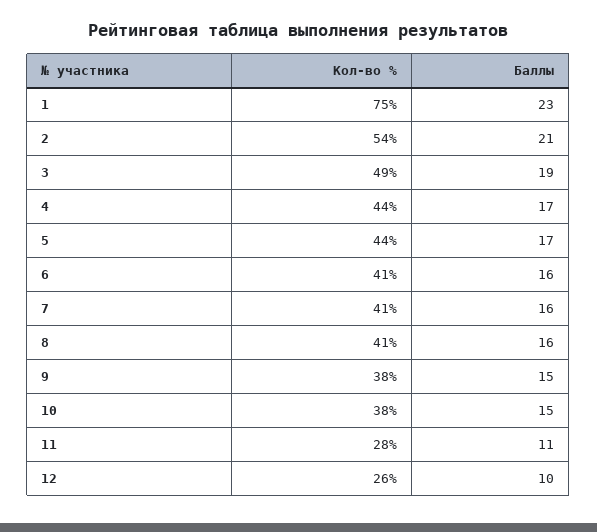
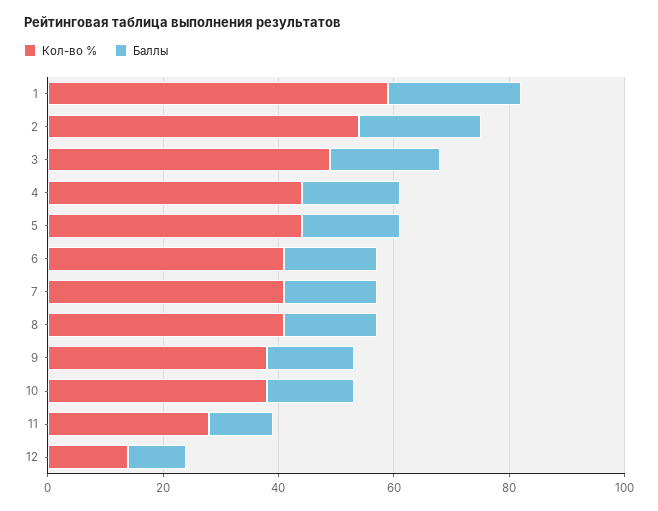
  {
    "Кол-во %": {
-     "1": 75,
+     "1": 60,
      "2": 54,
      "3": 49,
      "4": 44,
      "5": 44,
      "6": 41,
      "7": 41,
      "8": 41,
      "9": 38,
      "10": 38,
      "11": 28,
-     "12": 26
+     "12": 15
    },
    "Баллы": {
      "1": 23,
      "2": 21,
      "3": 19,
      "4": 17,
      "5": 17,
      "6": 16,
      "7": 16,
      "8": 16,
      "9": 15,
      "10": 15,
      "11": 11,
      "12": 10
    }
  }

